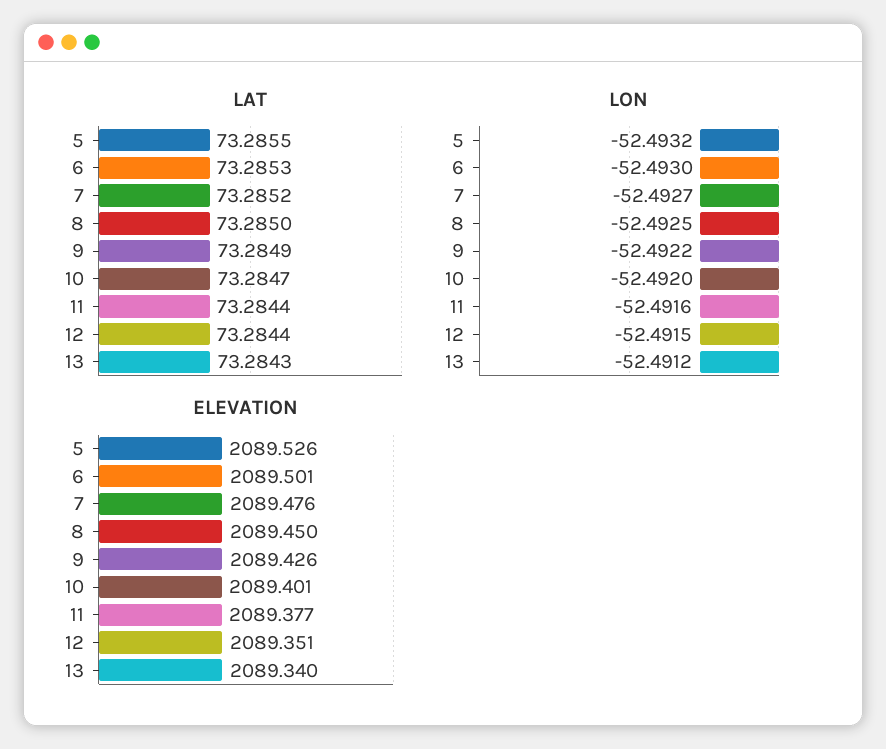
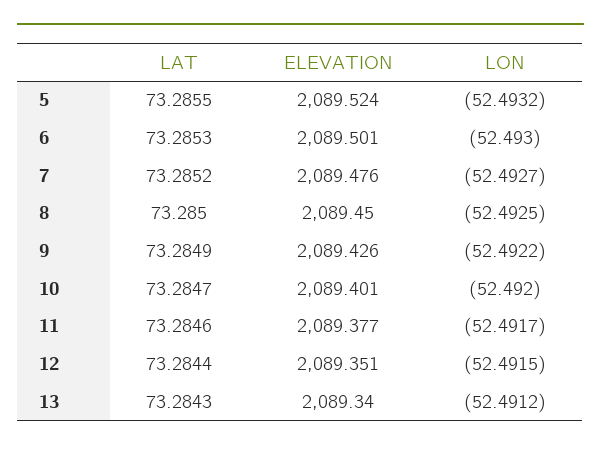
  {
    "LAT": {
      "5": 73.2855,
      "6": 73.2853,
      "7": 73.2852,
      "8": 73.285,
      "9": 73.2849,
      "10": 73.2847,
-     "11": 73.2844,
+     "11": 73.2846,
      "12": 73.2844,
      "13": 73.2843
    },
    "LON": {
      "5": -52.4932,
      "6": -52.493,
      "7": -52.4927,
      "8": -52.4925,
      "9": -52.4922,
      "10": -52.492,
-     "11": -52.4916,
+     "11": -52.4917,
      "12": -52.4915,
      "13": -52.4912
    },
    "ELEVATION": {
-     "5": 2089.526,
+     "5": 2089.524,
      "6": 2089.501,
      "7": 2089.476,
      "8": 2089.45,
      "9": 2089.426,
      "10": 2089.401,
      "11": 2089.377,
      "12": 2089.351,
      "13": 2089.34
    }
  }

